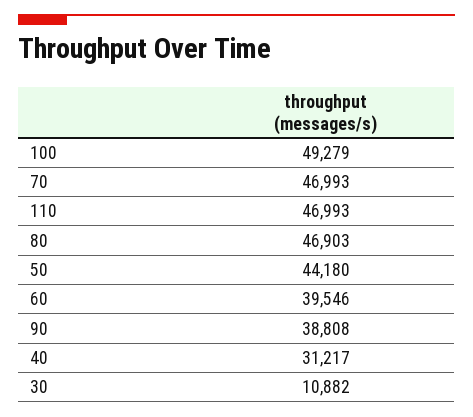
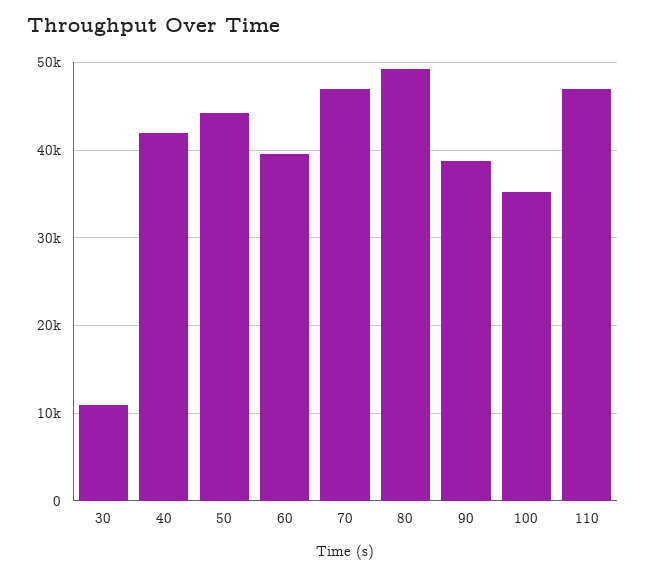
  {
-   "100": 49279,
+   "100": 35000,
    "70": 46993,
    "110": 46993,
-   "80": 46903,
+   "80": 49000,
    "50": 44180,
    "60": 39546,
    "90": 38808,
-   "40": 31217,
+   "40": 42000,
    "30": 10882
  }

